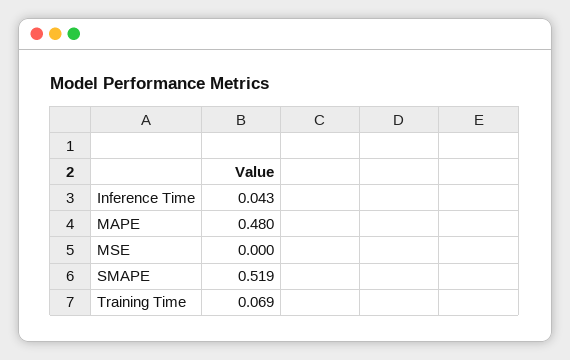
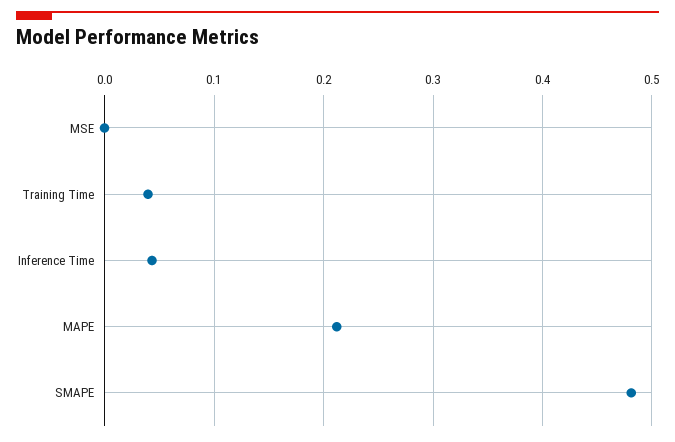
  {
    "Inference Time": 0.043,
-   "MAPE": 0.48,
+   "MAPE": 0.21,
    "MSE": 0,
-   "SMAPE": 0.519,
+   "SMAPE": 0.48,
-   "Training Time": 0.069
+   "Training Time": 0.04
  }

